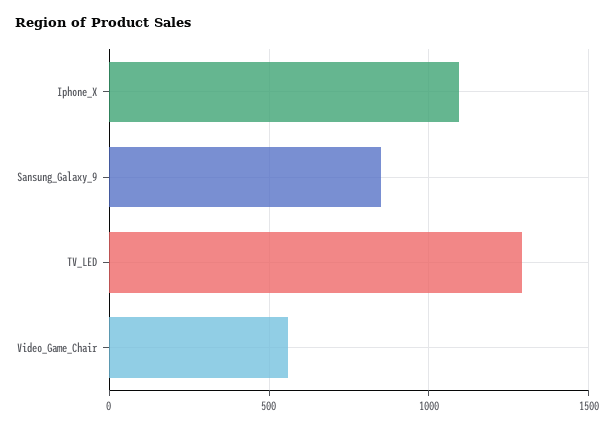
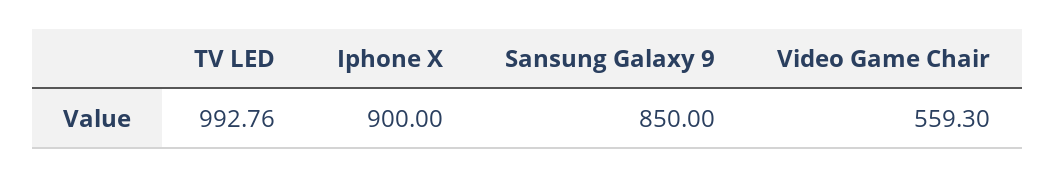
  {
-   "Iphone_X": 1100,
+   "Iphone_X": 900,
    "Sansung_Galaxy_9": 850,
-   "TV_LED": 1300,
+   "TV_LED": 992.76,
    "Video_Game_Chair": 559.3
  }

